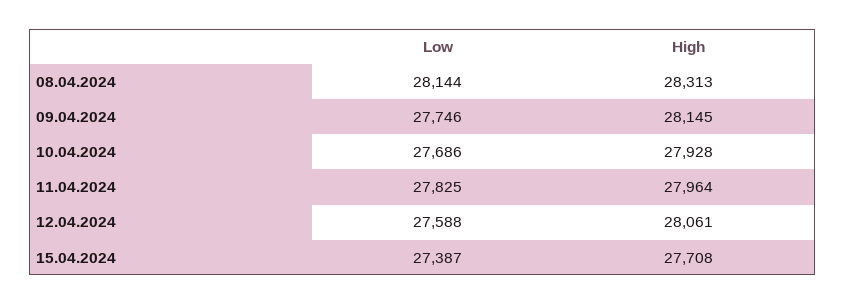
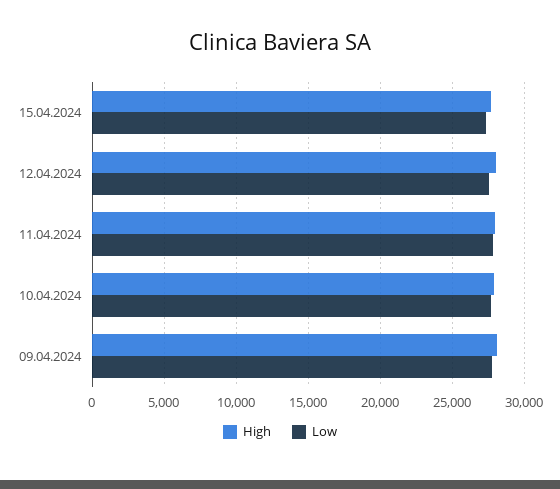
  {
    "Low": {
-     "08.04.2024": 28144,
      "09.04.2024": 27746,
      "10.04.2024": 27686,
      "11.04.2024": 27825,
      "12.04.2024": 27588,
      "15.04.2024": 27387
    },
    "High": {
-     "08.04.2024": 28313,
      "09.04.2024": 28145,
      "10.04.2024": 27928,
      "11.04.2024": 27964,
      "12.04.2024": 28061,
      "15.04.2024": 27708
    }
  }

